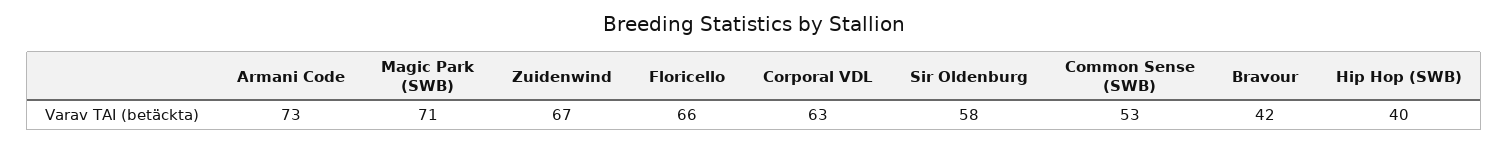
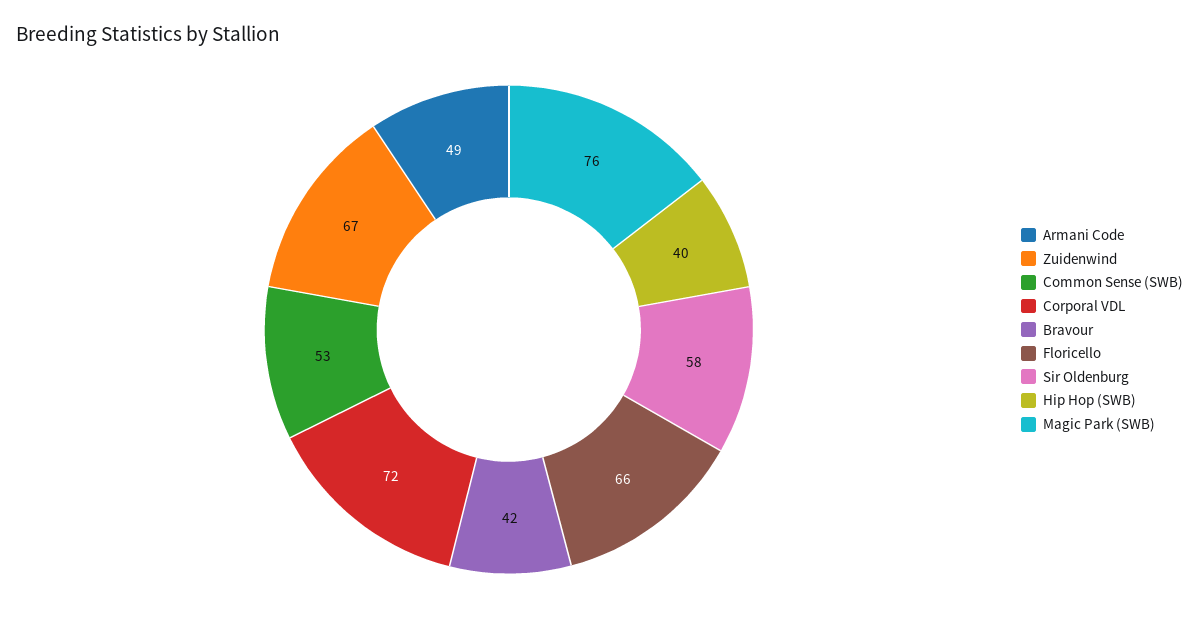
  {
-   "Armani Code": 73,
+   "Armani Code": 49,
-   "Magic Park (SWB)": 71,
+   "Magic Park (SWB)": 76,
    "Zuidenwind": 67,
    "Floricello": 66,
-   "Corporal VDL": 63,
+   "Corporal VDL": 72,
    "Sir Oldenburg": 58,
    "Common Sense (SWB)": 53,
    "Bravour": 42,
    "Hip Hop (SWB)": 40
  }

